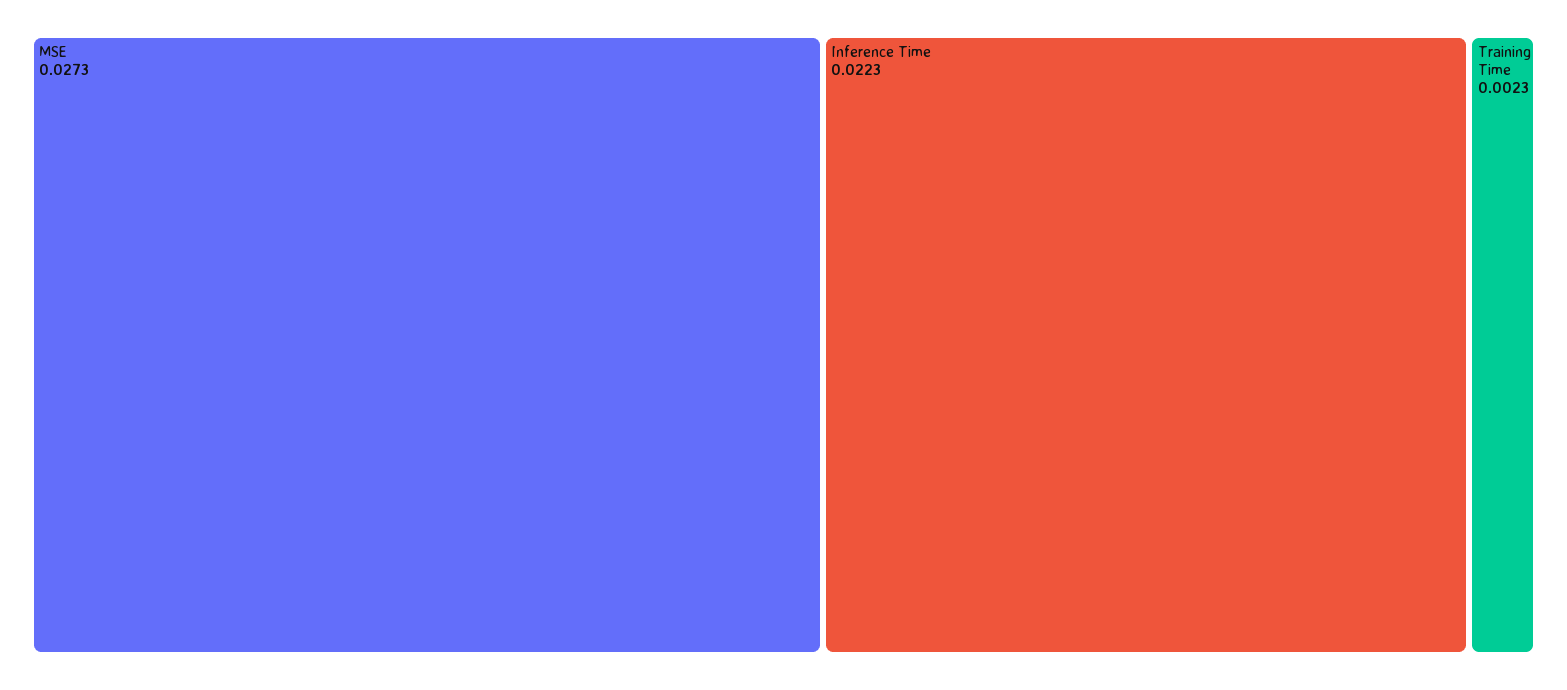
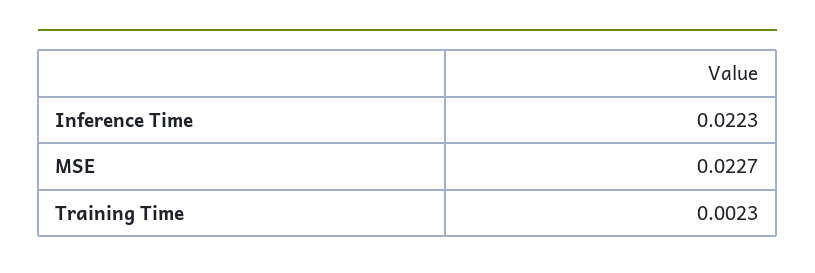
  {
-   "MSE": 0.0273,
+   "MSE": 0.0227,
    "Inference Time": 0.0223,
    "Training Time": 0.0023
  }

